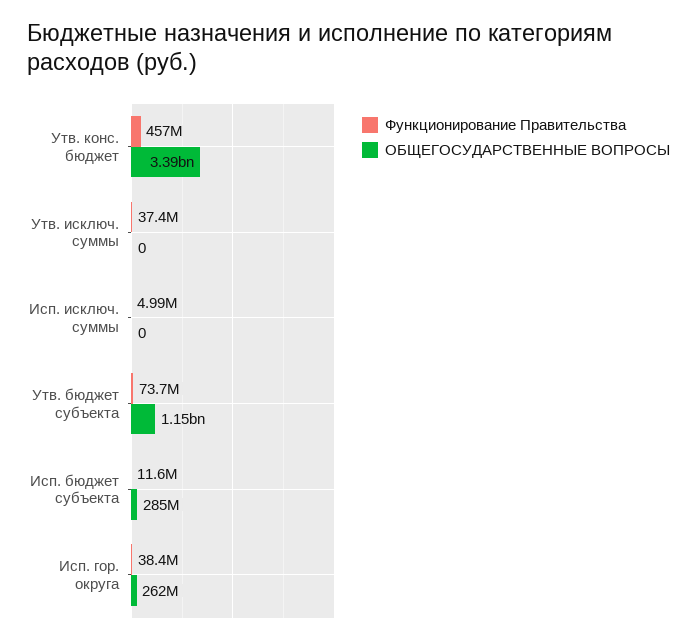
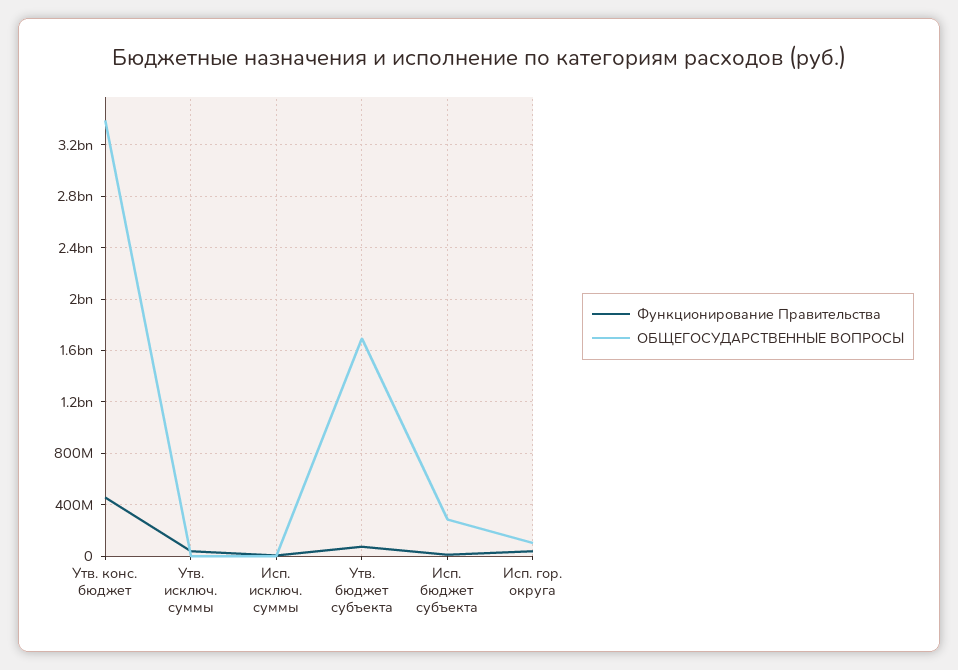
  {
    "Функционирование Правительства": {
      "Утв. конс. бюджет": 457000000,
      "Утв. исключ. суммы": 37400000,
      "Исп. исключ. суммы": 4990000,
      "Утв. бюджет субъекта": 73700000,
      "Исп. бюджет субъекта": 11600000,
      "Исп. гор. округа": 38400000
    },
    "ОБЩЕГОСУДАРСТВЕННЫЕ ВОПРОСЫ": {
      "Утв. конс. бюджет": 3390000000,
      "Утв. исключ. суммы": 0,
      "Исп. исключ. суммы": 0,
-     "Утв. бюджет субъекта": 1150000000,
+     "Утв. бюджет субъекта": 1700000000,
      "Исп. бюджет субъекта": 285000000,
-     "Исп. гор. округа": 262000000
+     "Исп. гор. округа": 100000000
    }
  }

